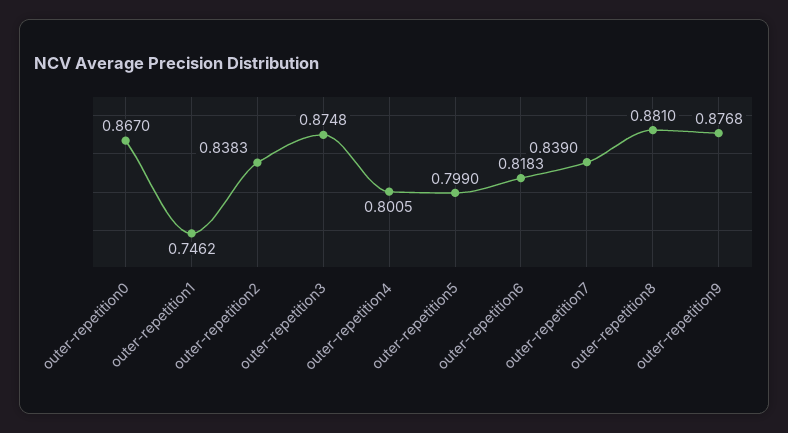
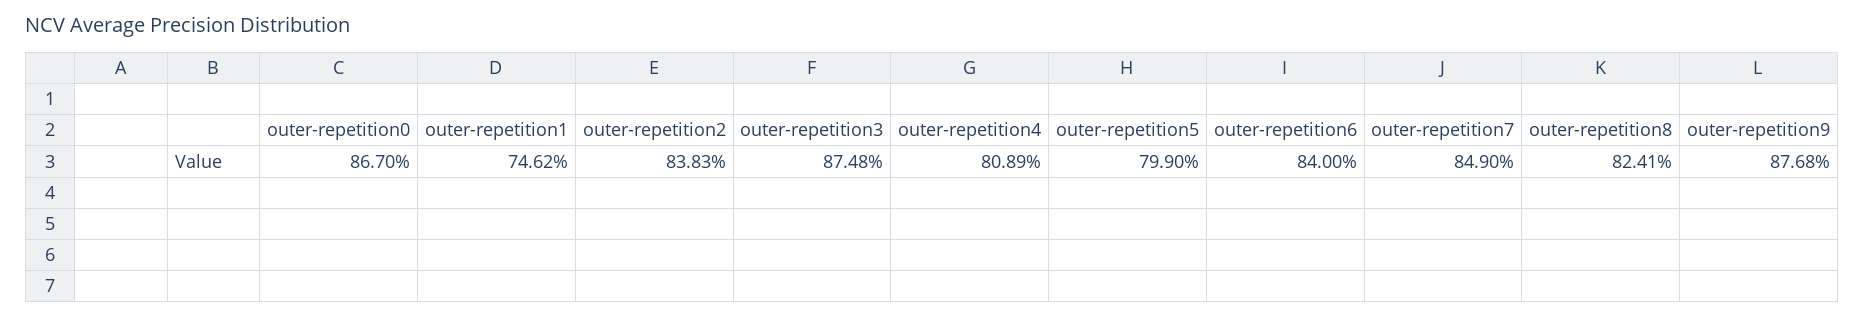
  {
    "outer-repetition0": 0.867,
    "outer-repetition1": 0.7462,
    "outer-repetition2": 0.8383,
    "outer-repetition3": 0.8748,
-   "outer-repetition4": 0.8005,
+   "outer-repetition4": 0.8089,
    "outer-repetition5": 0.799,
-   "outer-repetition6": 0.8183,
+   "outer-repetition6": 0.84,
-   "outer-repetition7": 0.839,
+   "outer-repetition7": 0.849,
-   "outer-repetition8": 0.881,
+   "outer-repetition8": 0.8241,
    "outer-repetition9": 0.8768
  }

